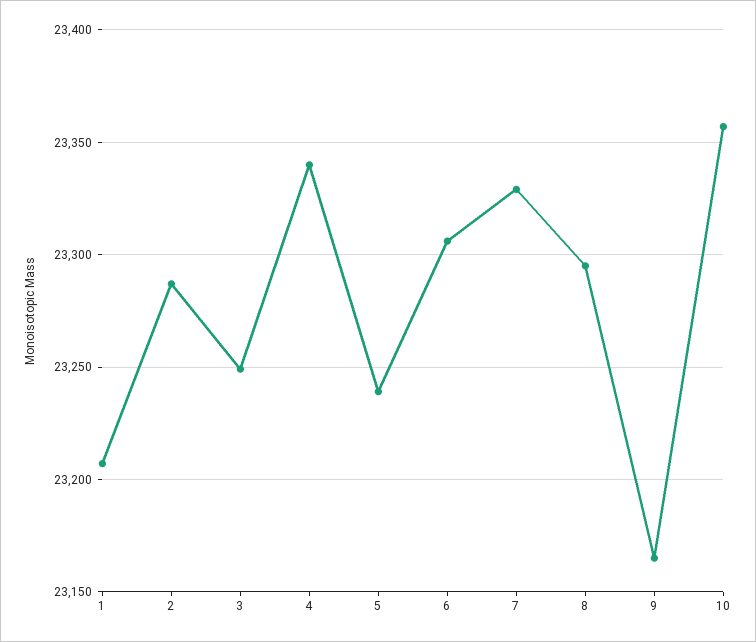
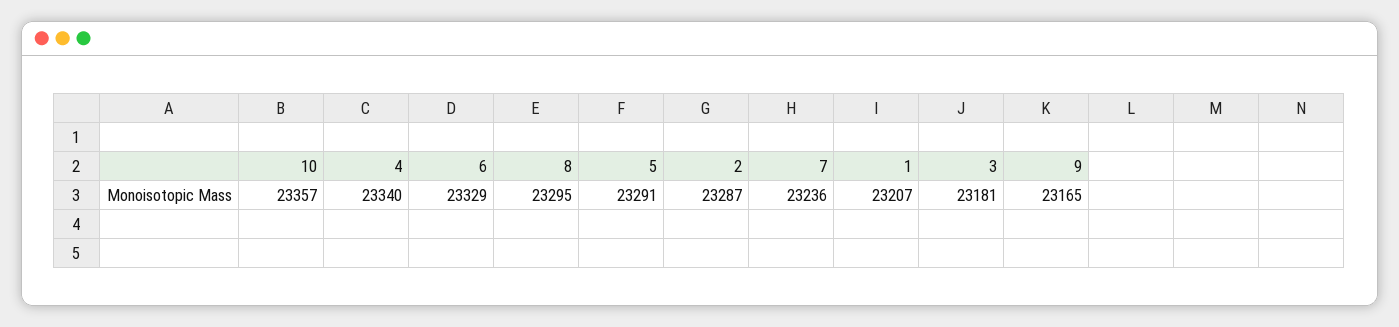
  {
    "1": 23207,
    "2": 23287,
-   "3": 23250,
+   "3": 23181,
    "4": 23340,
-   "5": 23240,
+   "5": 23291,
-   "6": 23305,
+   "6": 23329,
-   "7": 23330,
+   "7": 23236,
    "8": 23295,
    "9": 23165,
    "10": 23357
  }

